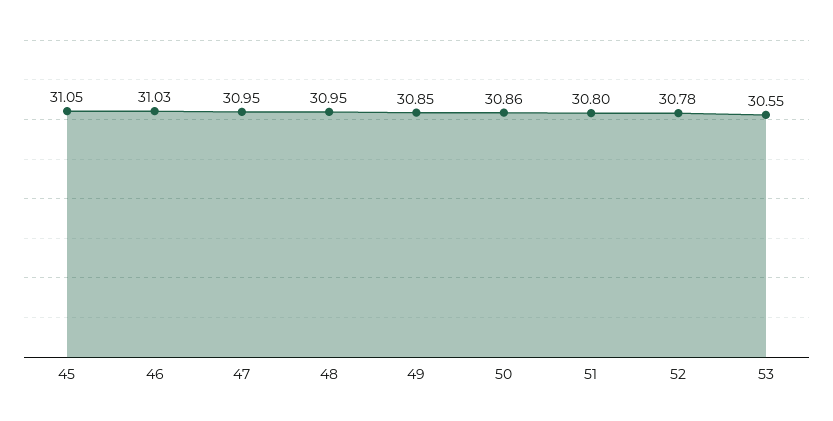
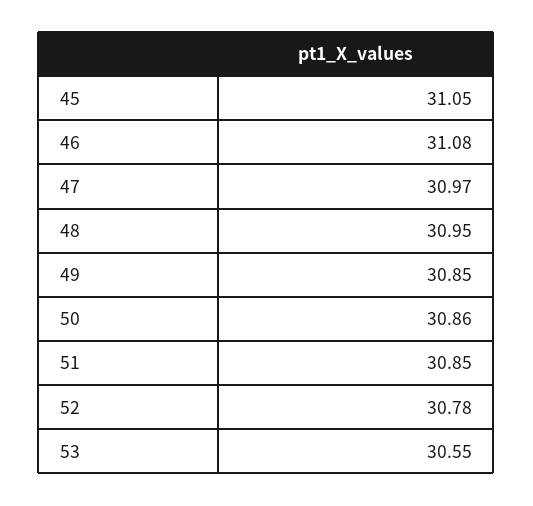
  {
    "45": 31.05,
-   "46": 31.03,
+   "46": 31.08,
-   "47": 30.95,
+   "47": 30.97,
    "48": 30.95,
    "49": 30.85,
    "50": 30.86,
-   "51": 30.8,
+   "51": 30.85,
    "52": 30.78,
    "53": 30.55
  }

